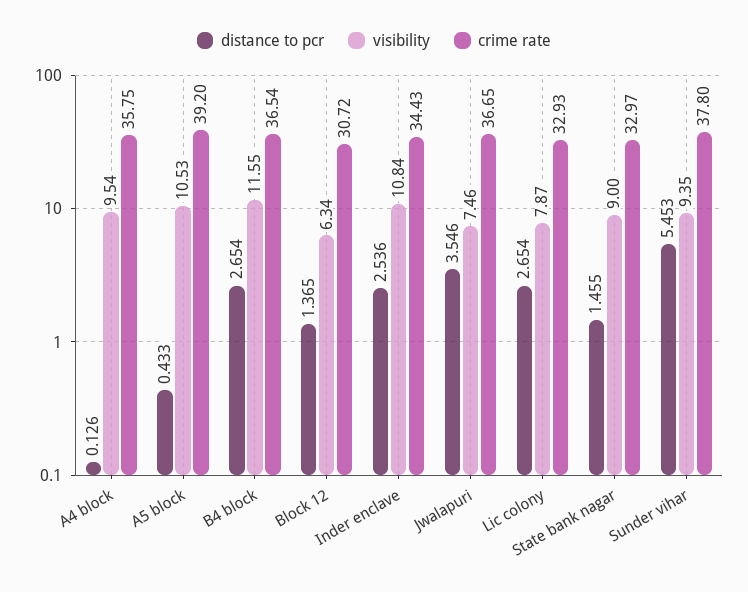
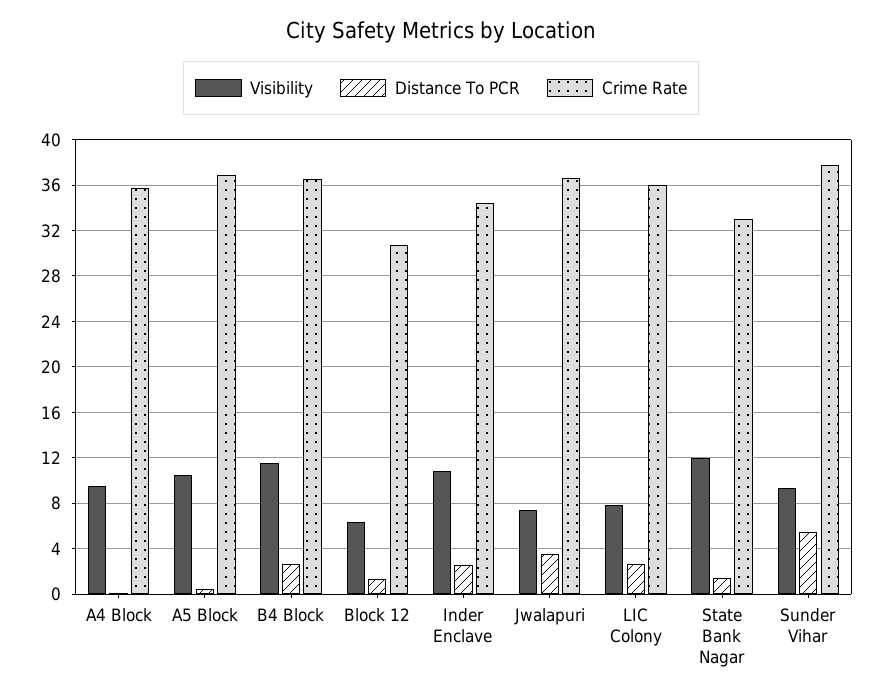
  {
    "distance to pcr": {
      "A4 block": 0.126,
      "A5 block": 0.433,
      "B4 block": 2.654,
      "Block 12": 1.365,
      "Inder enclave": 2.536,
      "Jwalapuri": 3.546,
      "Lic colony": 2.654,
      "State bank nagar": 1.455,
      "Sunder vihar": 5.453
    },
    "visibility": {
      "A4 block": 9.54,
      "A5 block": 10.53,
      "B4 block": 11.55,
      "Block 12": 6.34,
      "Inder enclave": 10.84,
      "Jwalapuri": 7.46,
      "Lic colony": 7.87,
-     "State bank nagar": 9,
+     "State bank nagar": 12,
      "Sunder vihar": 9.35
    },
    "crime rate": {
      "A4 block": 35.75,
-     "A5 block": 39.2,
+     "A5 block": 37,
      "B4 block": 36.54,
      "Block 12": 30.72,
      "Inder enclave": 34.43,
      "Jwalapuri": 36.65,
-     "Lic colony": 32.93,
+     "Lic colony": 36,
      "State bank nagar": 32.97,
      "Sunder vihar": 37.8
    }
  }

